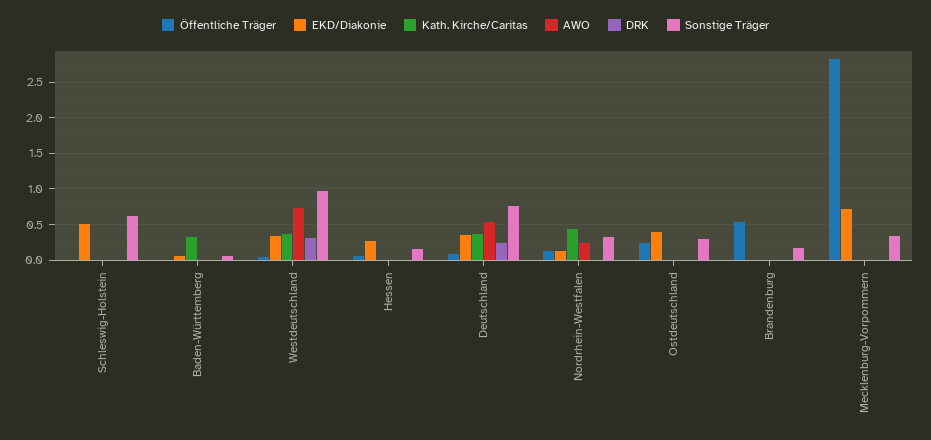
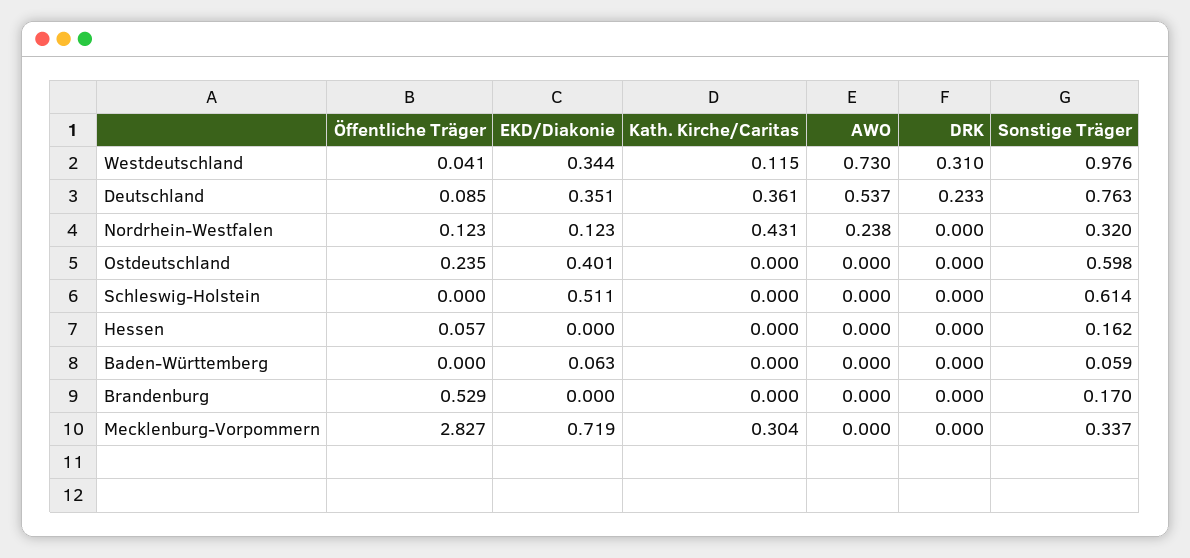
  {
    "Öffentliche Träger": {
      "Schleswig-Holstein": 0,
      "Baden-Württemberg": 0,
      "Westdeutschland": 0.041,
      "Hessen": 0.057,
      "Deutschland": 0.085,
      "Nordrhein-Westfalen": 0.123,
      "Ostdeutschland": 0.235,
      "Brandenburg": 0.529,
      "Mecklenburg-Vorpommern": 2.827
    },
    "EKD/Diakonie": {
      "Schleswig-Holstein": 0.511,
      "Baden-Württemberg": 0.063,
      "Westdeutschland": 0.344,
-     "Hessen": 0.3,
+     "Hessen": 0,
      "Deutschland": 0.351,
      "Nordrhein-Westfalen": 0.123,
      "Ostdeutschland": 0.401,
      "Brandenburg": 0,
      "Mecklenburg-Vorpommern": 0.719
    },
    "Kath. Kirche/Caritas": {
      "Schleswig-Holstein": 0,
-     "Baden-Württemberg": 0.3,
+     "Baden-Württemberg": 0,
-     "Westdeutschland": 0.4,
+     "Westdeutschland": 0.115,
      "Hessen": 0,
      "Deutschland": 0.361,
      "Nordrhein-Westfalen": 0.431,
      "Ostdeutschland": 0,
      "Brandenburg": 0,
-     "Mecklenburg-Vorpommern": 0
+     "Mecklenburg-Vorpommern": 0.304
    },
    "AWO": {
      "Schleswig-Holstein": 0,
      "Baden-Württemberg": 0,
      "Westdeutschland": 0.73,
      "Hessen": 0,
      "Deutschland": 0.537,
      "Nordrhein-Westfalen": 0.238,
      "Ostdeutschland": 0,
      "Brandenburg": 0,
      "Mecklenburg-Vorpommern": 0
    },
    "DRK": {
      "Schleswig-Holstein": 0,
      "Baden-Württemberg": 0,
      "Westdeutschland": 0.31,
      "Hessen": 0,
      "Deutschland": 0.233,
      "Nordrhein-Westfalen": 0,
      "Ostdeutschland": 0,
      "Brandenburg": 0,
      "Mecklenburg-Vorpommern": 0
    },
    "Sonstige Träger": {
      "Schleswig-Holstein": 0.614,
      "Baden-Württemberg": 0.059,
      "Westdeutschland": 0.976,
      "Hessen": 0.162,
      "Deutschland": 0.763,
      "Nordrhein-Westfalen": 0.32,
-     "Ostdeutschland": 0.3,
+     "Ostdeutschland": 0.598,
      "Brandenburg": 0.17,
      "Mecklenburg-Vorpommern": 0.337
    }
  }

